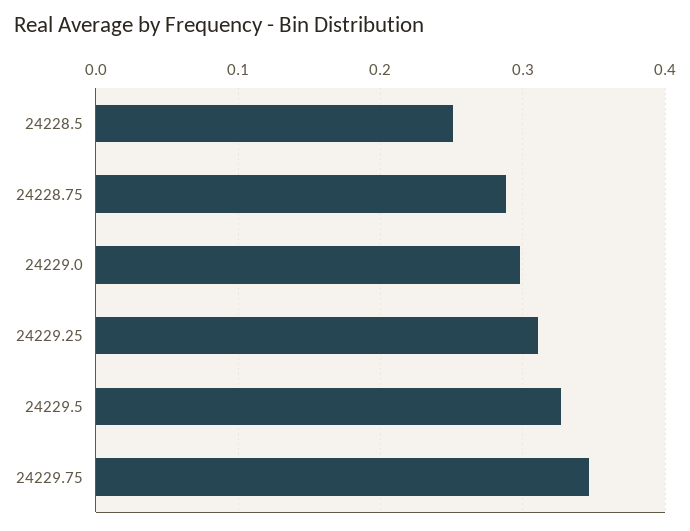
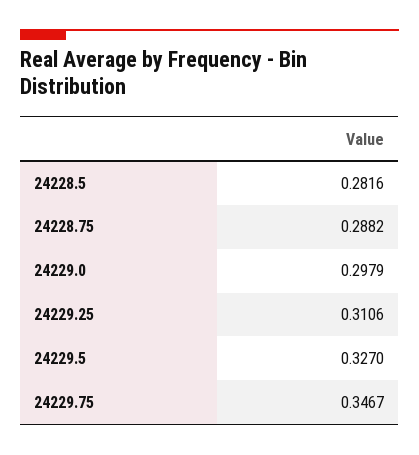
  {
-   "24228.5": 0.25,
+   "24228.5": 0.2816,
    "24228.75": 0.2882,
    "24229.0": 0.2979,
    "24229.25": 0.3106,
    "24229.5": 0.327,
    "24229.75": 0.3467
  }

